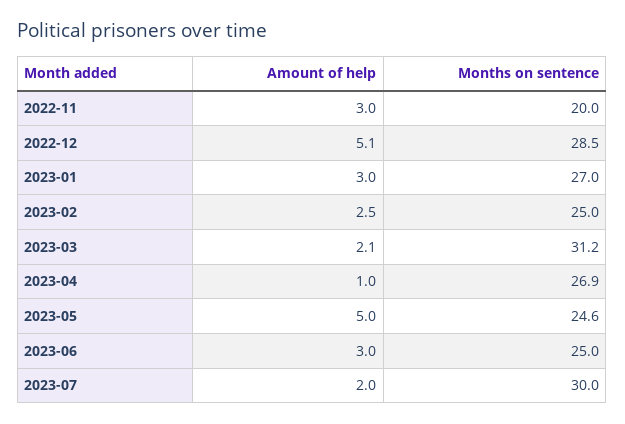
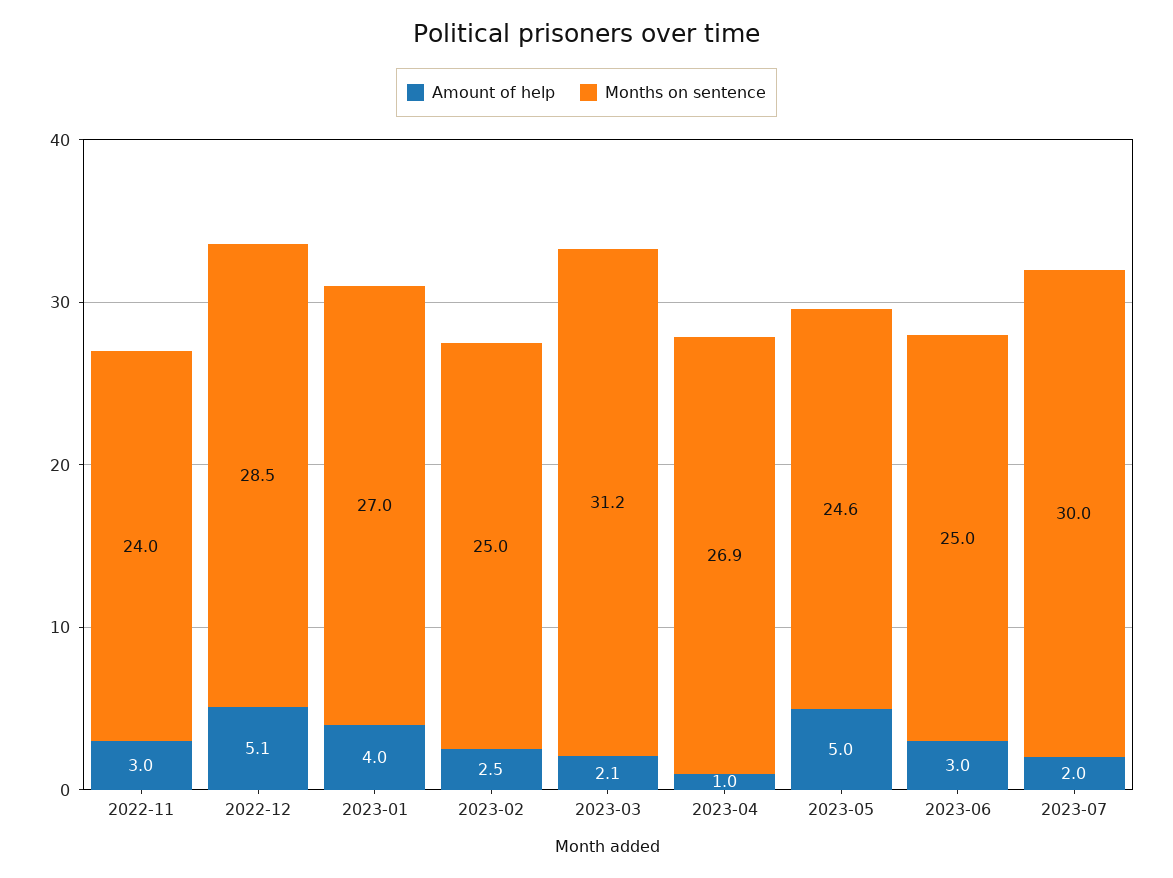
  {
    "Amount of help": {
      "2022-11": 3,
      "2022-12": 5.1,
-     "2023-01": 3,
+     "2023-01": 4,
      "2023-02": 2.5,
      "2023-03": 2.1,
      "2023-04": 1,
      "2023-05": 5,
      "2023-06": 3,
      "2023-07": 2
    },
    "Months on sentence": {
-     "2022-11": 20,
+     "2022-11": 24,
      "2022-12": 28.5,
      "2023-01": 27,
      "2023-02": 25,
      "2023-03": 31.2,
      "2023-04": 26.9,
      "2023-05": 24.6,
      "2023-06": 25,
      "2023-07": 30
    }
  }

